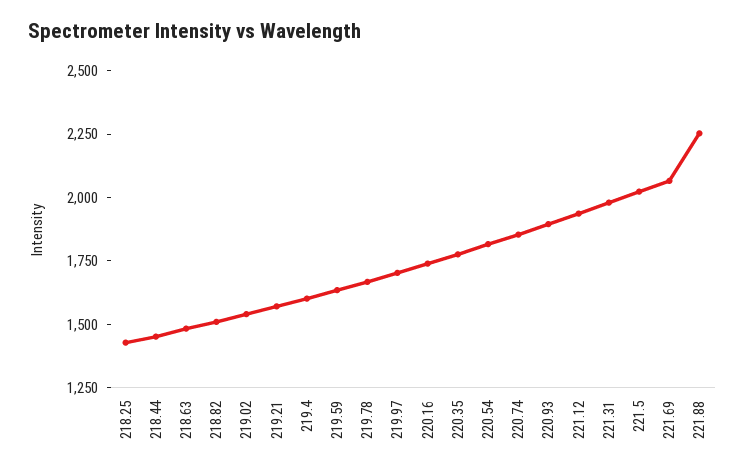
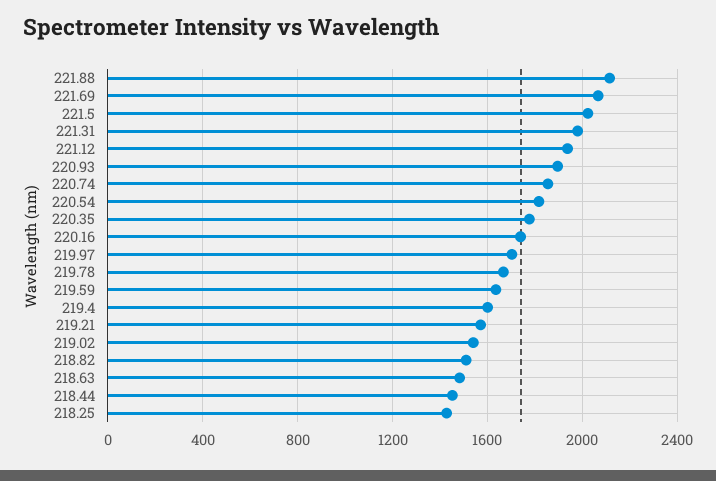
  {
    "218.25": 1450,
    "218.44": 1450,
    "218.63": 1500,
    "218.82": 1500,
    "219.02": 1550,
    "219.21": 1550,
    "219.4": 1600,
    "219.59": 1650,
    "219.78": 1650,
    "219.97": 1700,
    "220.16": 1750,
    "220.35": 1800,
    "220.54": 1800,
    "220.74": 1850,
    "220.93": 1900,
    "221.12": 1950,
    "221.31": 2000,
    "221.5": 2000,
    "221.69": 2050,
-   "221.88": 2250
+   "221.88": 2100
  }

